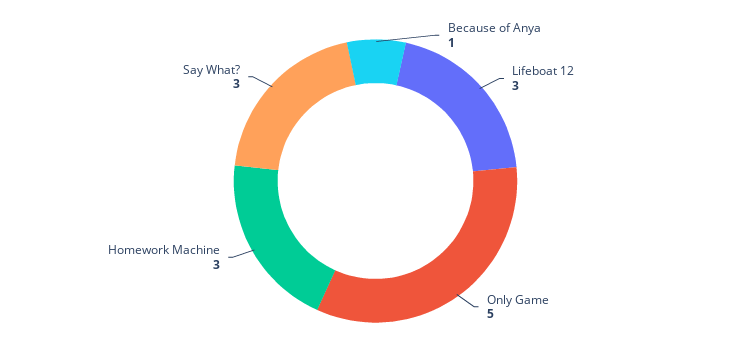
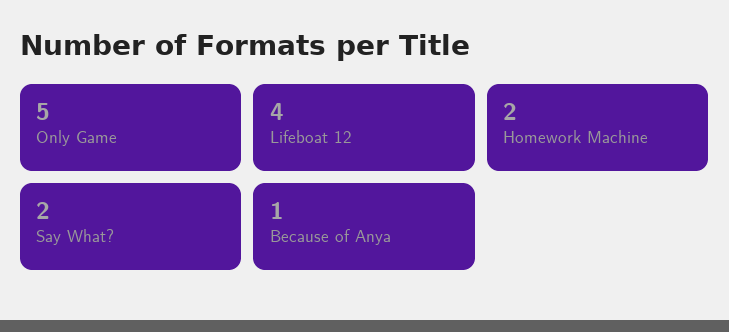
  {
    "Because of Anya": 1,
-   "Lifeboat 12": 3,
+   "Lifeboat 12": 4,
    "Only Game": 5,
-   "Homework Machine": 3,
+   "Homework Machine": 2,
-   "Say What?": 3
+   "Say What?": 2
  }

